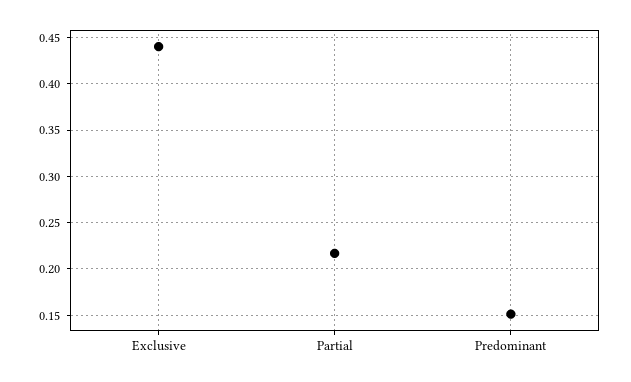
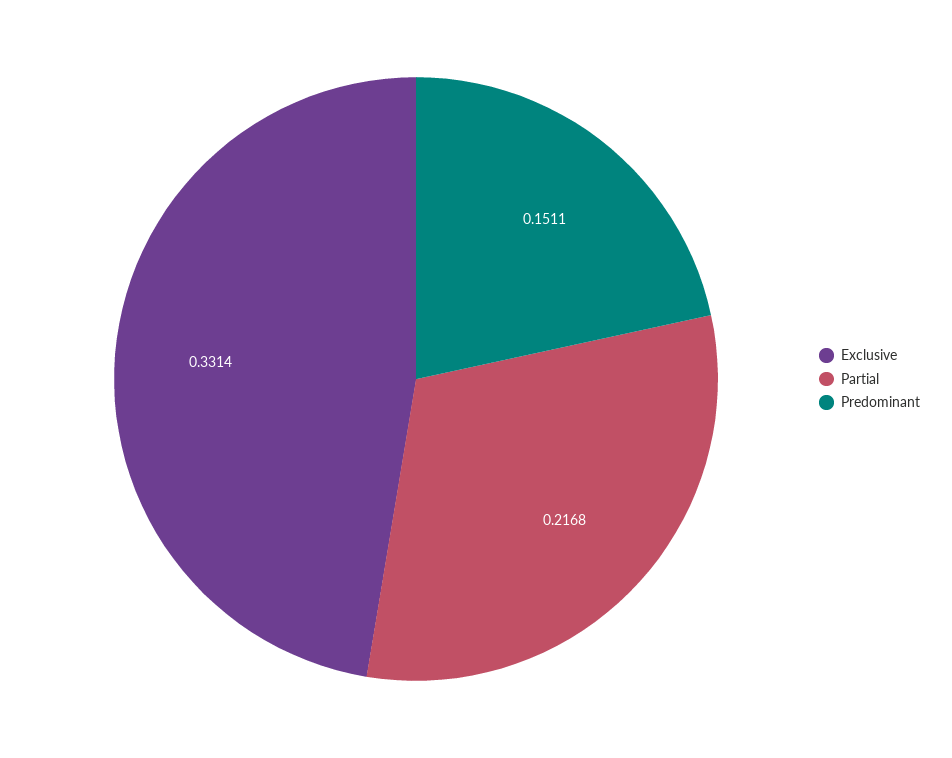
  {
-   "Exclusive": 0.44,
+   "Exclusive": 0.3314,
    "Partial": 0.2168,
    "Predominant": 0.1511
  }

